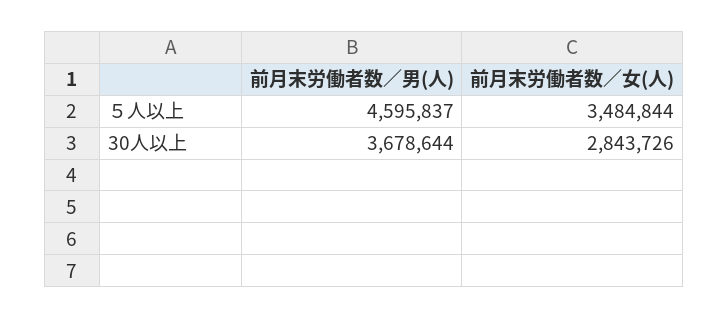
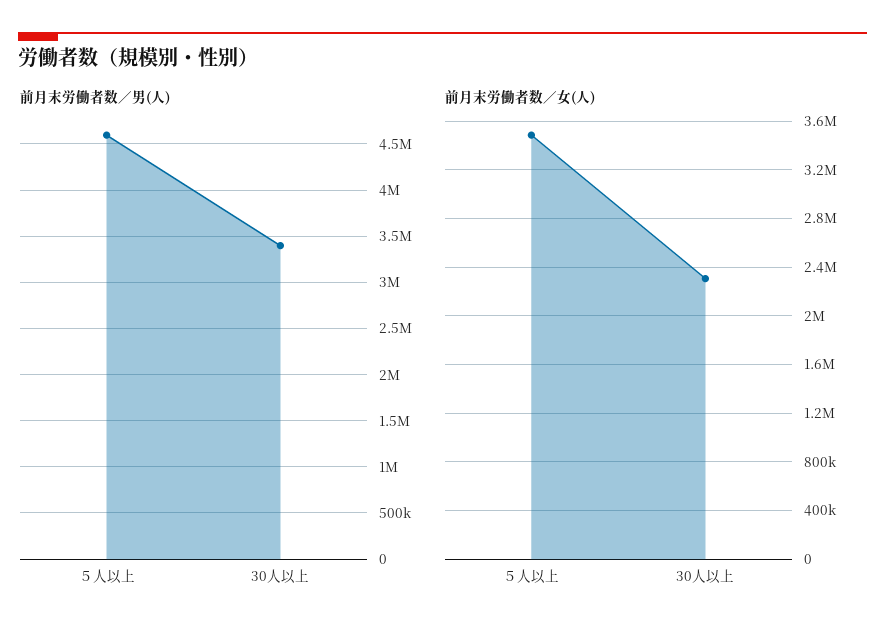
  {
    "前月末労働者数／男(人)": {
      "５人以上": 4595837,
-     "30人以上": 3678644
+     "30人以上": 3400000
    },
    "前月末労働者数／女(人)": {
      "５人以上": 3484844,
-     "30人以上": 2843726
+     "30人以上": 2300000
    }
  }

